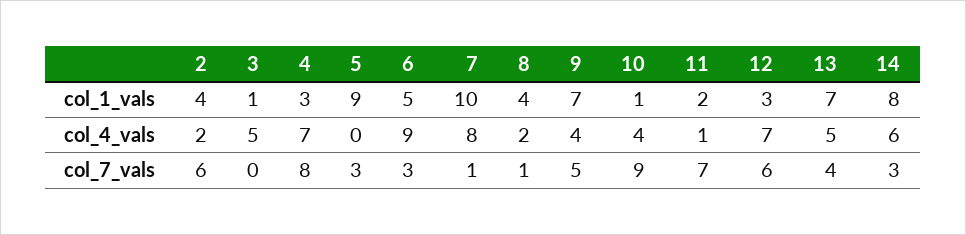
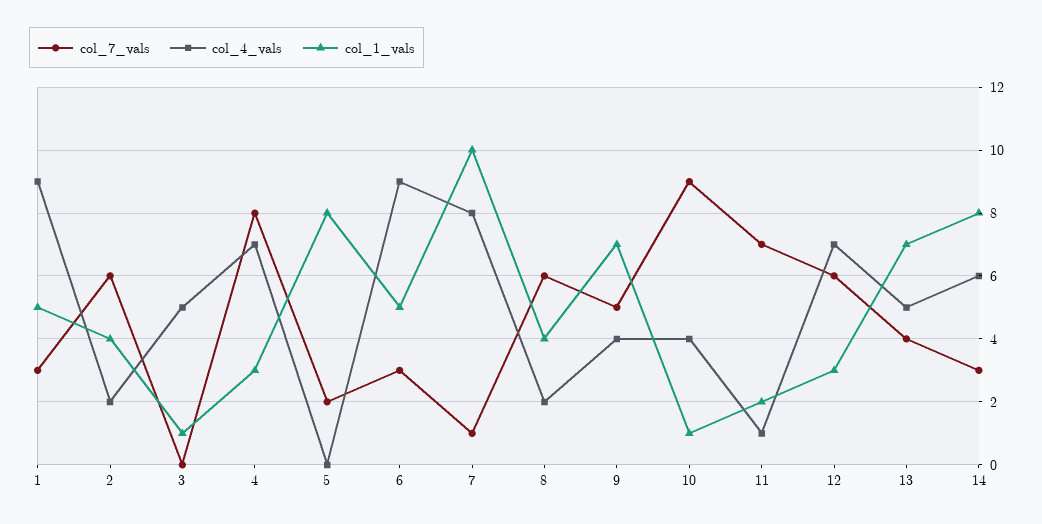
  {
    "col_1_vals": {
      "2": 4,
      "3": 1,
      "4": 3,
-     "5": 9,
+     "5": 8,
      "6": 5,
      "7": 10,
      "8": 4,
      "9": 7,
      "10": 1,
      "11": 2,
      "12": 3,
      "13": 7,
-     "14": 8
+     "14": 8,
+     "1": 5
    },
    "col_4_vals": {
      "2": 2,
      "3": 5,
      "4": 7,
      "5": 0,
      "6": 9,
      "7": 8,
      "8": 2,
      "9": 4,
      "10": 4,
      "11": 1,
      "12": 7,
      "13": 5,
-     "14": 6
+     "14": 6,
+     "1": 9
    },
    "col_7_vals": {
      "2": 6,
      "3": 0,
      "4": 8,
-     "5": 3,
+     "5": 2,
      "6": 3,
      "7": 1,
-     "8": 1,
+     "8": 6,
      "9": 5,
      "10": 9,
      "11": 7,
      "12": 6,
      "13": 4,
-     "14": 3
+     "14": 3,
+     "1": 3
    }
  }

